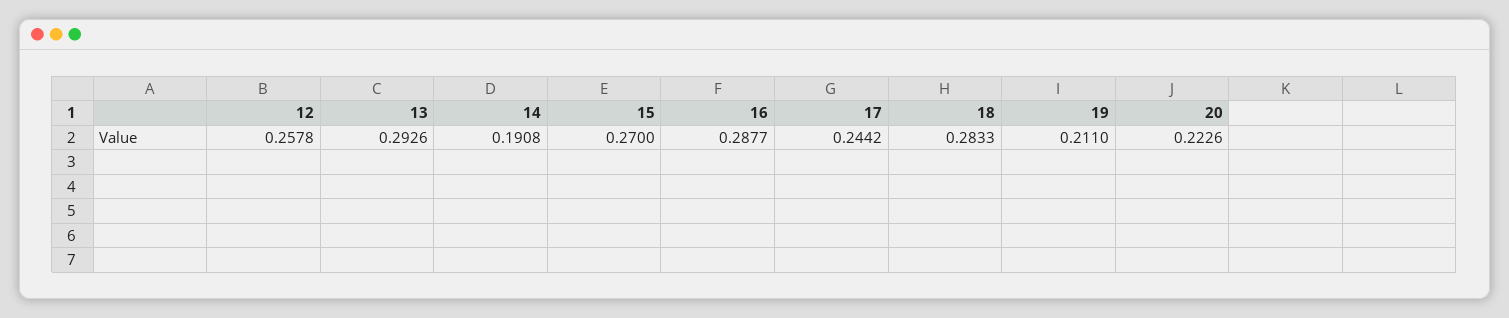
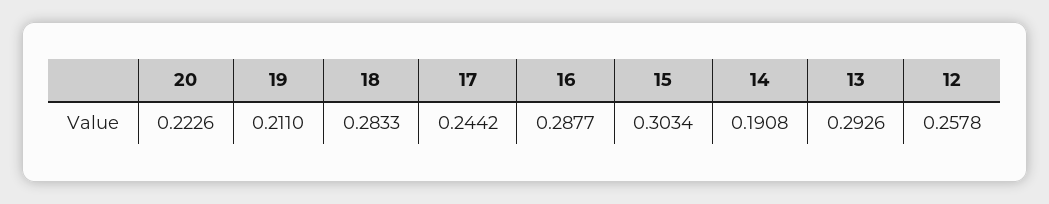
  {
    "12": 0.2578,
    "13": 0.2926,
    "14": 0.1908,
-   "15": 0.27,
+   "15": 0.3034,
    "16": 0.2877,
    "17": 0.2442,
    "18": 0.2833,
    "19": 0.211,
    "20": 0.2226
  }

